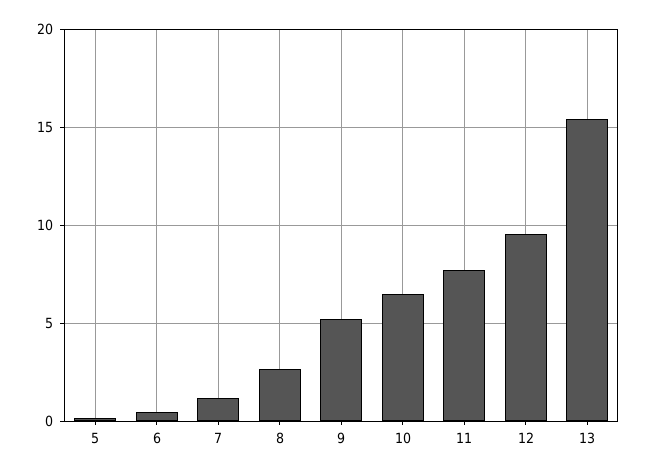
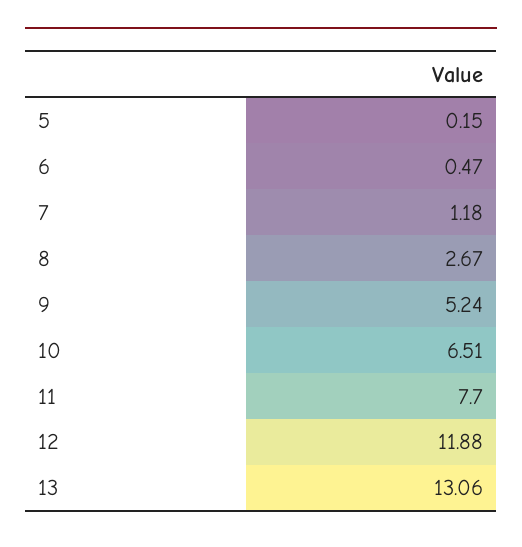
  {
    "5": 0.15,
    "6": 0.47,
    "7": 1.18,
    "8": 2.67,
    "9": 5.24,
    "10": 6.51,
    "11": 7.7,
-   "12": 9.5,
+   "12": 11.88,
-   "13": 15.5
+   "13": 13.06
  }

